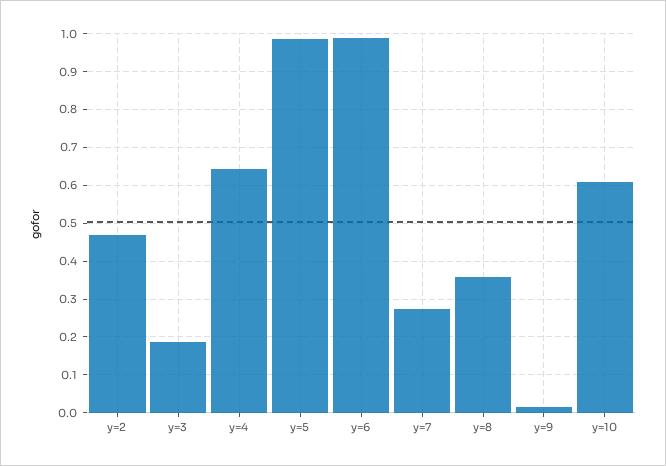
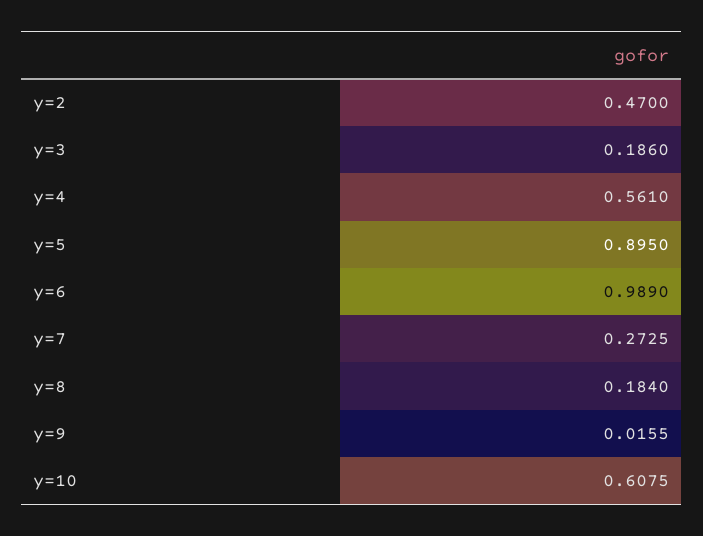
  {
    "y=2": 0.47,
    "y=3": 0.186,
-   "y=4": 0.64,
+   "y=4": 0.561,
-   "y=5": 0.98,
+   "y=5": 0.895,
    "y=6": 0.989,
    "y=7": 0.2725,
-   "y=8": 0.36,
+   "y=8": 0.184,
    "y=9": 0.0155,
    "y=10": 0.6075
  }

